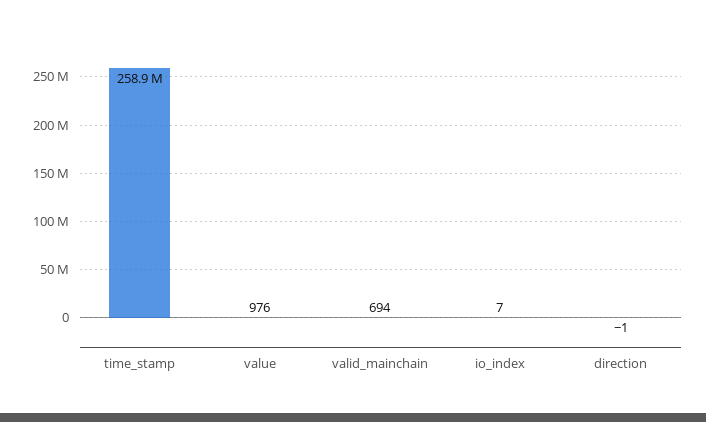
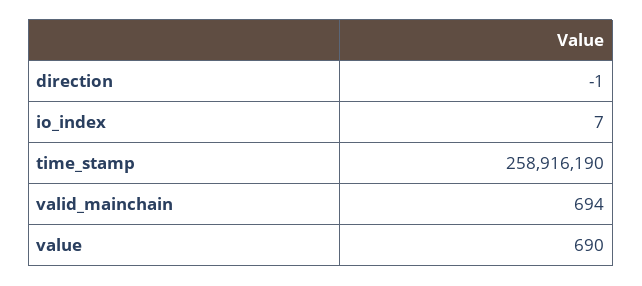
  {
    "time_stamp": 258916190,
-   "value": 976,
+   "value": 690,
    "valid_mainchain": 694,
    "io_index": 7,
    "direction": -1
  }

